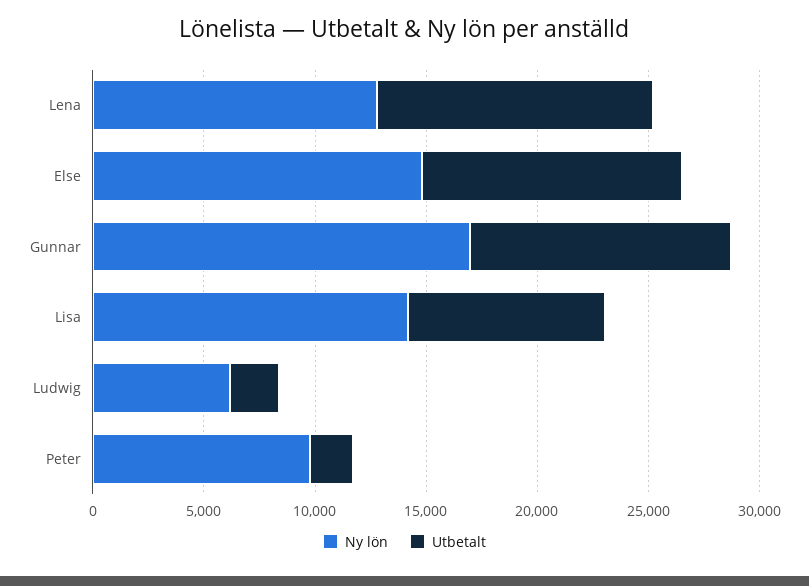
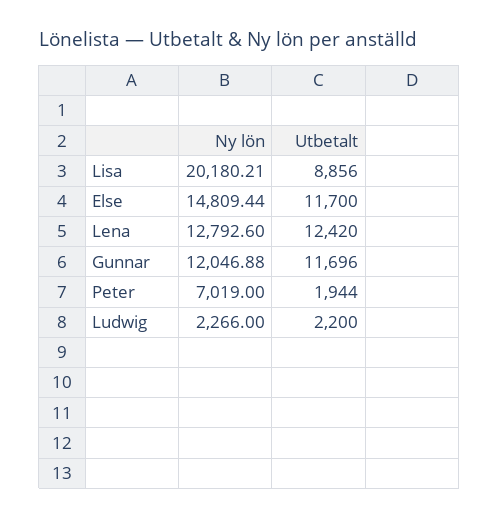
  {
    "Ny lön": {
      "Lena": 12792.6,
      "Else": 14809.44,
-     "Gunnar": 17000,
+     "Gunnar": 12046.88,
-     "Lisa": 14000,
+     "Lisa": 20180.21,
-     "Ludwig": 6000,
+     "Ludwig": 2266,
-     "Peter": 10000
+     "Peter": 7019
    },
    "Utbetalt": {
      "Lena": 12420,
      "Else": 11700,
      "Gunnar": 11696,
      "Lisa": 8856,
      "Ludwig": 2200,
      "Peter": 1944
    }
  }

